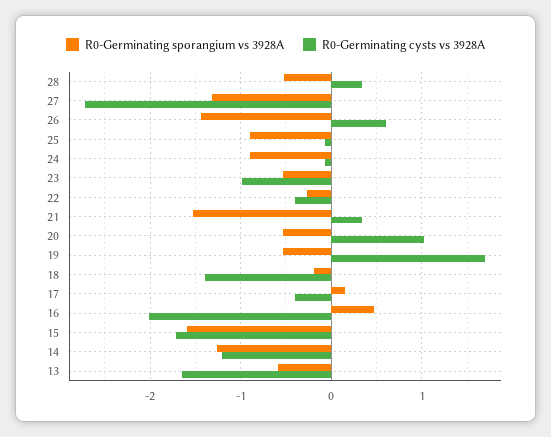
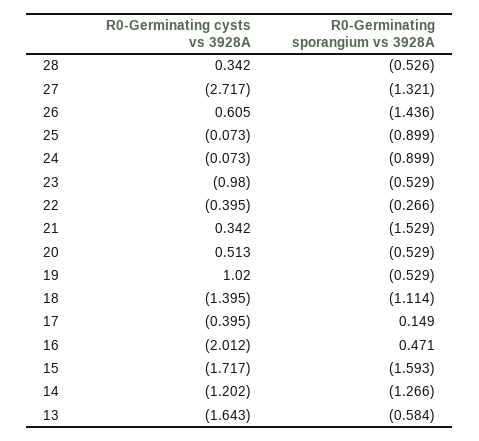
  {
    "R0-Germinating sporangium vs 3928A": {
      "28": -0.526,
      "27": -1.321,
      "26": -1.436,
      "25": -0.899,
      "24": -0.899,
      "23": -0.529,
      "22": -0.266,
      "21": -1.529,
      "20": -0.529,
      "19": -0.529,
-     "18": -0.2,
+     "18": -1.114,
      "17": 0.149,
      "16": 0.471,
      "15": -1.593,
      "14": -1.266,
      "13": -0.584
    },
    "R0-Germinating cysts vs 3928A": {
      "28": 0.342,
      "27": -2.717,
      "26": 0.605,
      "25": -0.073,
      "24": -0.073,
      "23": -0.98,
      "22": -0.395,
      "21": 0.342,
-     "20": 1,
+     "20": 0.513,
-     "19": 1.7,
+     "19": 1.02,
      "18": -1.395,
      "17": -0.395,
      "16": -2.012,
      "15": -1.717,
      "14": -1.202,
      "13": -1.643
    }
  }

